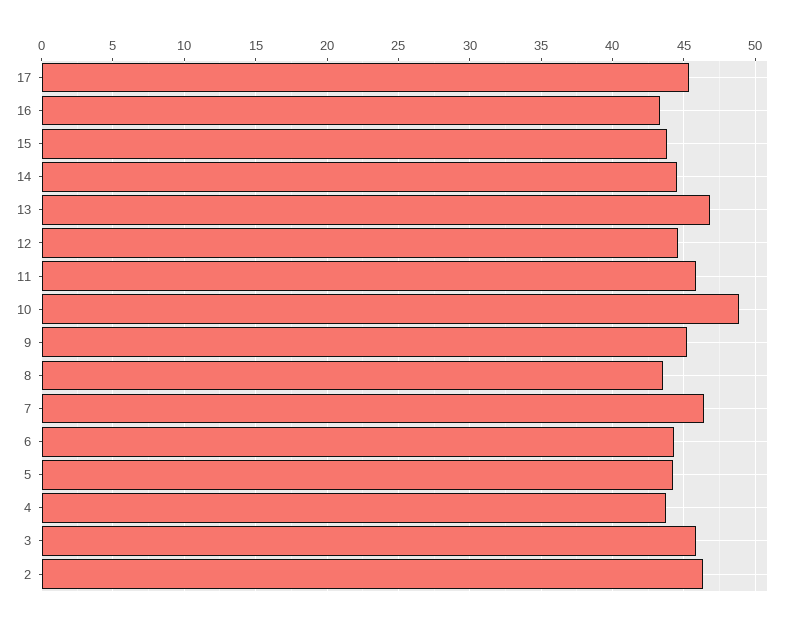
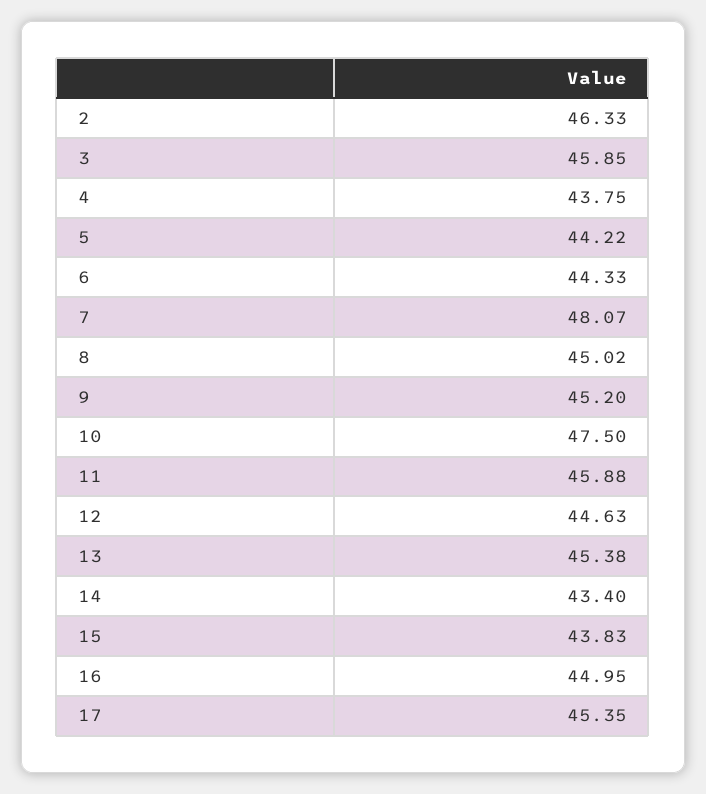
  {
    "17": 45.35,
-   "16": 43.5,
+   "16": 44.95,
    "15": 43.83,
-   "14": 44.5,
+   "14": 43.4,
-   "13": 47,
+   "13": 45.38,
    "12": 44.63,
    "11": 45.88,
-   "10": 49,
+   "10": 47.5,
    "9": 45.2,
-   "8": 43.5,
+   "8": 45.02,
-   "7": 46.5,
+   "7": 48.07,
    "6": 44.33,
    "5": 44.22,
    "4": 43.75,
    "3": 45.85,
    "2": 46.33
  }

